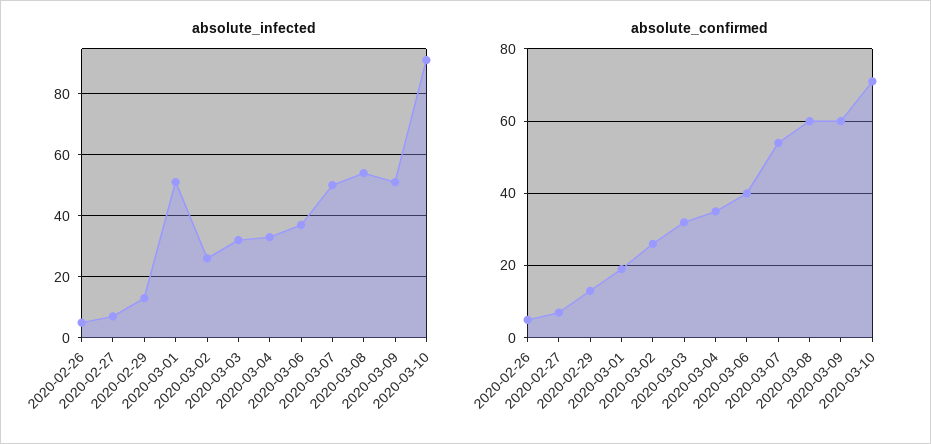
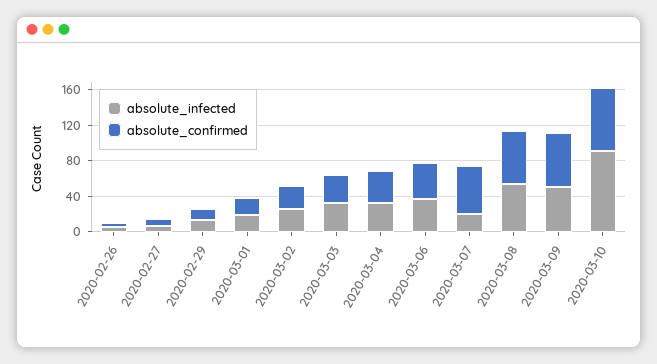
  {
    "absolute_infected": {
      "2020-02-26": 5,
      "2020-02-27": 5,
      "2020-02-29": 15,
-     "2020-03-01": 50,
+     "2020-03-01": 20,
      "2020-03-02": 25,
      "2020-03-03": 30,
      "2020-03-04": 35,
      "2020-03-06": 35,
-     "2020-03-07": 50,
+     "2020-03-07": 20,
      "2020-03-08": 55,
      "2020-03-09": 50,
      "2020-03-10": 90
    },
    "absolute_confirmed": {
      "2020-02-26": 5,
      "2020-02-27": 5,
      "2020-02-29": 15,
      "2020-03-01": 20,
      "2020-03-02": 25,
      "2020-03-03": 30,
      "2020-03-04": 35,
      "2020-03-06": 40,
      "2020-03-07": 55,
      "2020-03-08": 60,
      "2020-03-09": 60,
      "2020-03-10": 70
    }
  }

